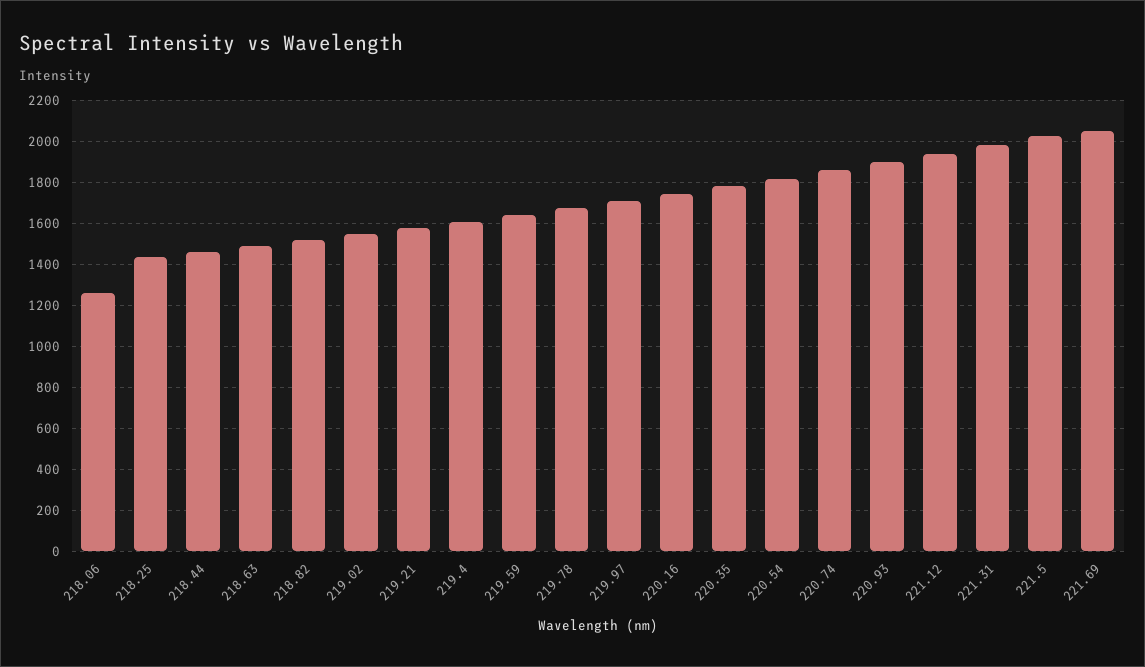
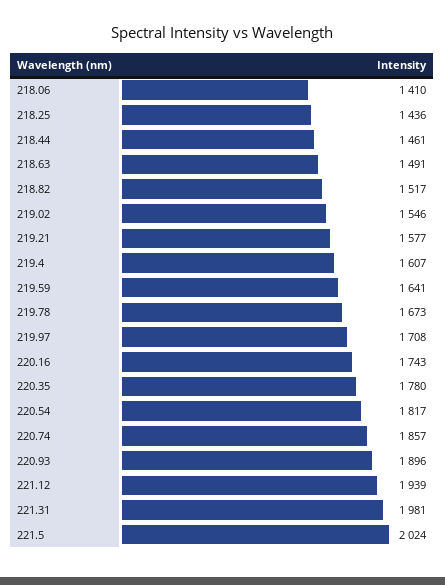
  {
-   "218.06": 1250,
+   "218.06": 1410,
    "218.25": 1436,
    "218.44": 1461,
    "218.63": 1491,
    "218.82": 1517,
    "219.02": 1546,
    "219.21": 1577,
    "219.4": 1607,
    "219.59": 1641,
    "219.78": 1673,
    "219.97": 1708,
    "220.16": 1743,
    "220.35": 1780,
    "220.54": 1817,
    "220.74": 1857,
    "220.93": 1896,
    "221.12": 1939,
    "221.31": 1981,
-   "221.5": 2024,
+   "221.5": 2024
-   "221.69": 2050
  }

